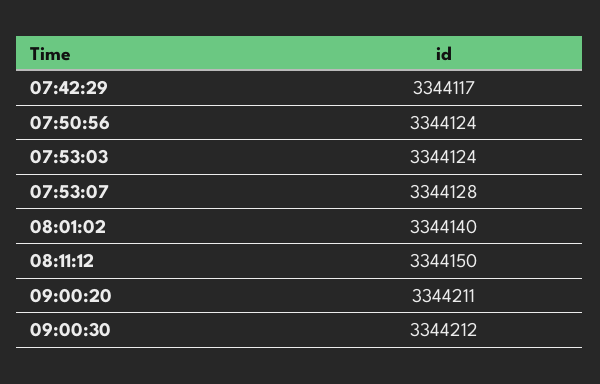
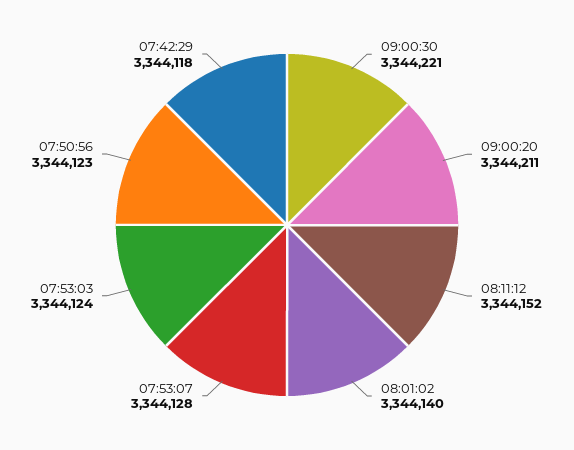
  {
-   "07:42:29": 3344117,
+   "07:42:29": 3344118,
-   "07:50:56": 3344124,
+   "07:50:56": 3344123,
    "07:53:03": 3344124,
    "07:53:07": 3344128,
    "08:01:02": 3344140,
-   "08:11:12": 3344150,
+   "08:11:12": 3344152,
    "09:00:20": 3344211,
-   "09:00:30": 3344212
+   "09:00:30": 3344221
  }

